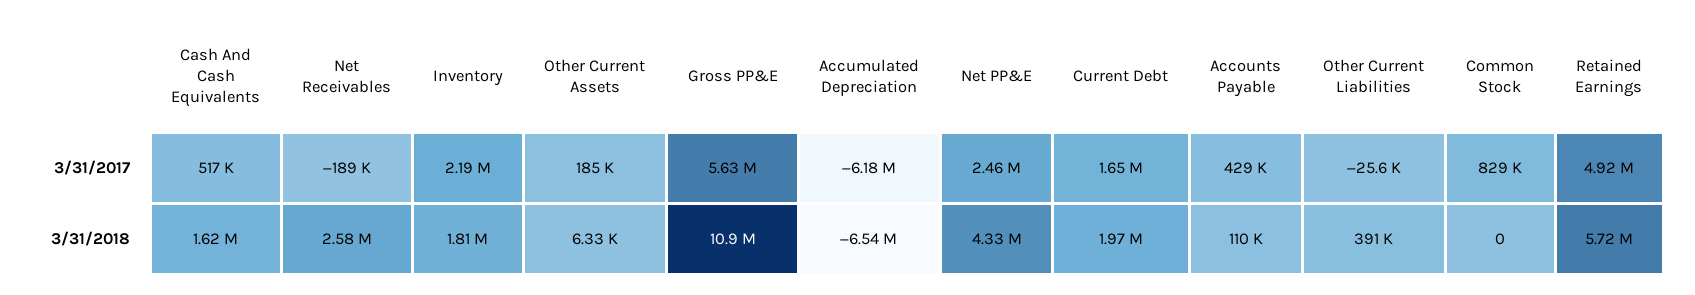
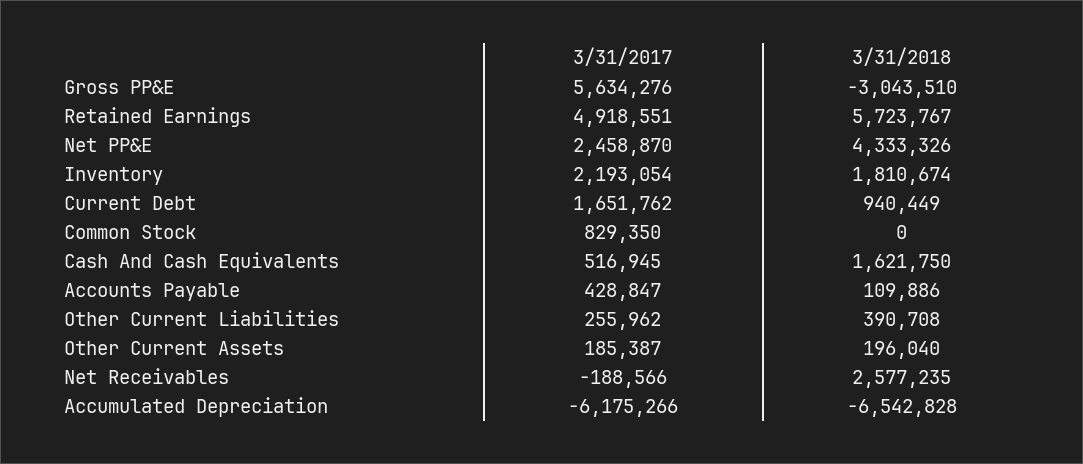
  {
    "Cash And Cash Equivalents": {
      "3/31/2017": 516945,
      "3/31/2018": 1621750
    },
    "Net Receivables": {
      "3/31/2017": -188566,
      "3/31/2018": 2577235
    },
    "Inventory": {
      "3/31/2017": 2193054,
      "3/31/2018": 1810674
    },
    "Other Current Assets": {
      "3/31/2017": 185387,
-     "3/31/2018": 6330
+     "3/31/2018": 196040
    },
    "Gross PP&E": {
      "3/31/2017": 5634276,
-     "3/31/2018": 10900000
+     "3/31/2018": -3043510
    },
    "Accumulated Depreciation": {
      "3/31/2017": -6175266,
      "3/31/2018": -6542828
    },
    "Net PP&E": {
      "3/31/2017": 2458870,
      "3/31/2018": 4333326
    },
    "Current Debt": {
      "3/31/2017": 1651762,
-     "3/31/2018": 1970000
+     "3/31/2018": 940449
    },
    "Accounts Payable": {
      "3/31/2017": 428847,
      "3/31/2018": 109886
    },
    "Other Current Liabilities": {
-     "3/31/2017": -25600,
+     "3/31/2017": 255962,
      "3/31/2018": 390708
    },
    "Common Stock": {
      "3/31/2017": 829350,
      "3/31/2018": 0
    },
    "Retained Earnings": {
      "3/31/2017": 4918551,
      "3/31/2018": 5723767
    }
  }

